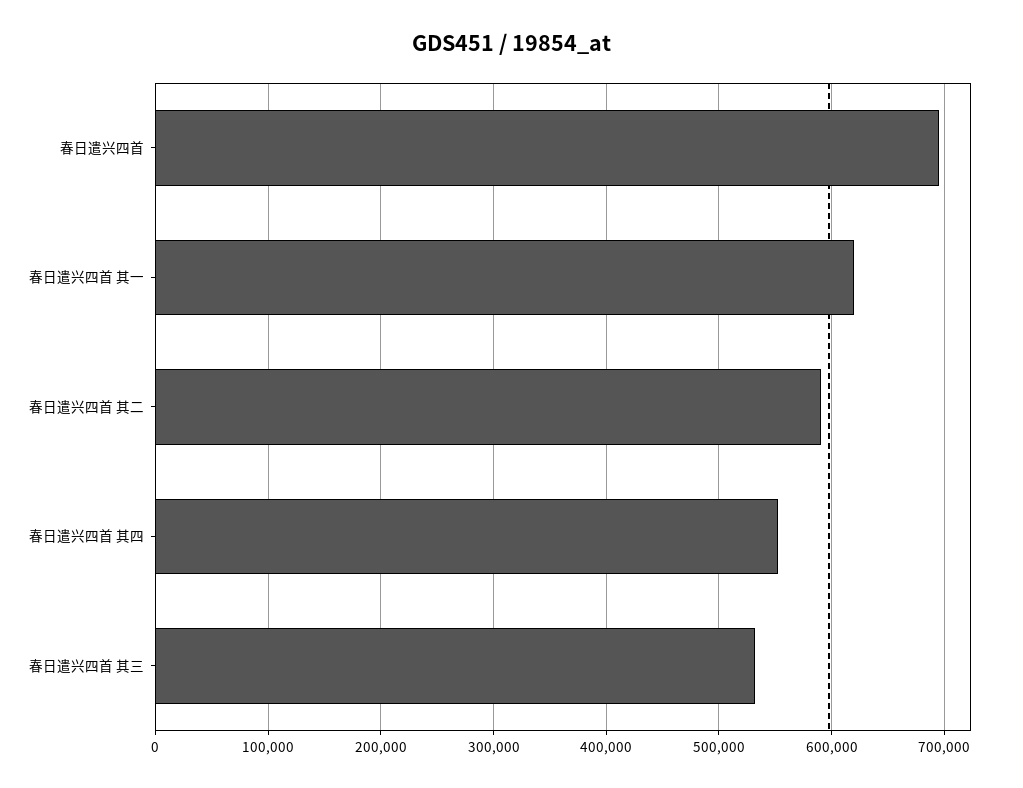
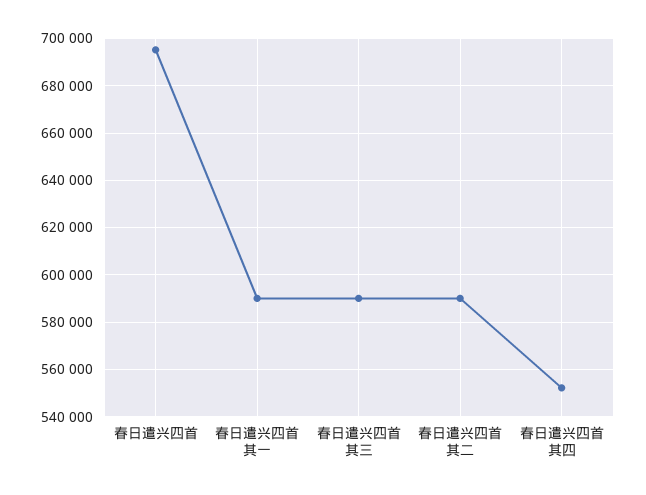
  {
    "春日遣兴四首": 695000,
-   "春日遣兴四首 其一": 620000,
+   "春日遣兴四首 其一": 590000,
    "春日遣兴四首 其二": 590000,
    "春日遣兴四首 其四": 550000,
-   "春日遣兴四首 其三": 530000
+   "春日遣兴四首 其三": 590000
  }

